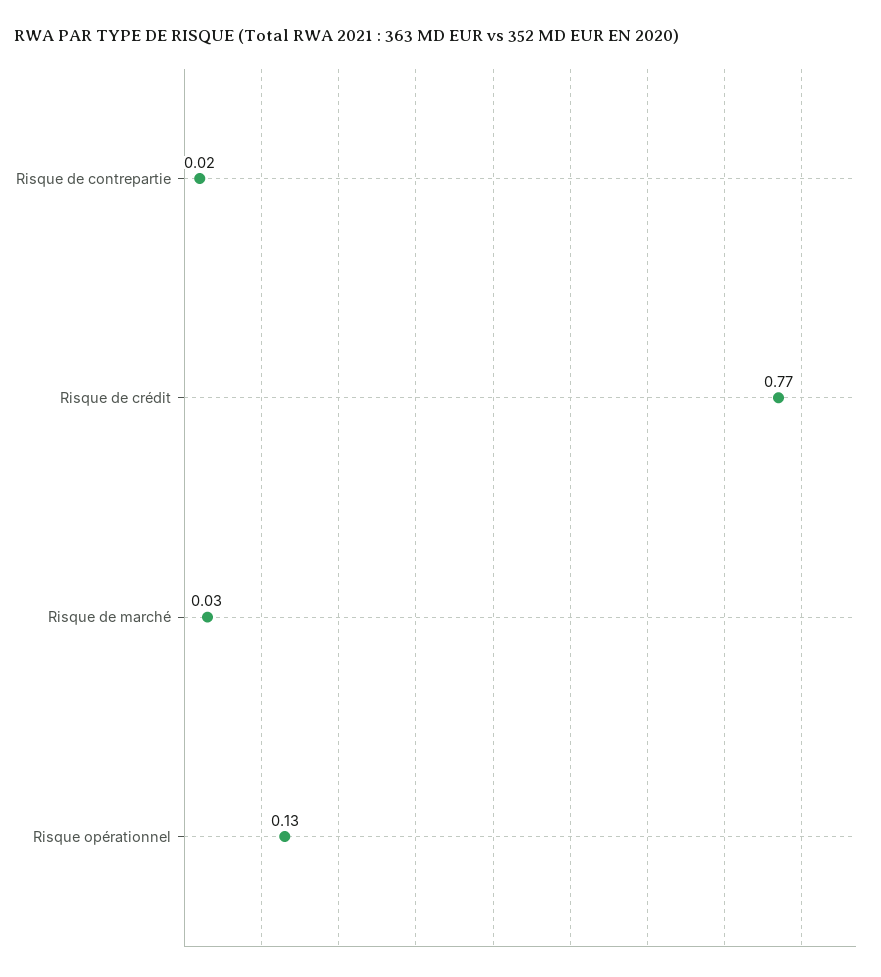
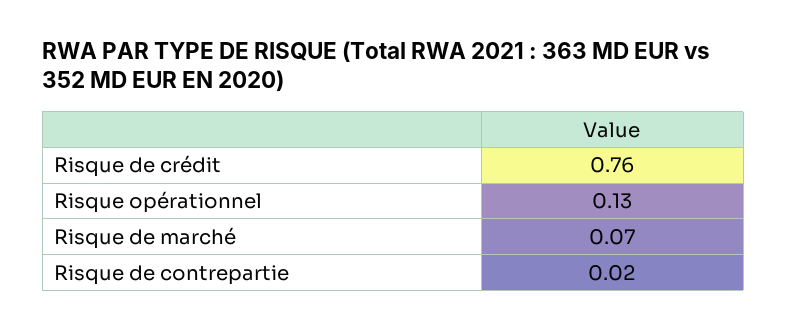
  {
    "Risque de contrepartie": 0.02,
-   "Risque de crédit": 0.77,
+   "Risque de crédit": 0.76,
-   "Risque de marché": 0.03,
+   "Risque de marché": 0.07,
    "Risque opérationnel": 0.13
  }

